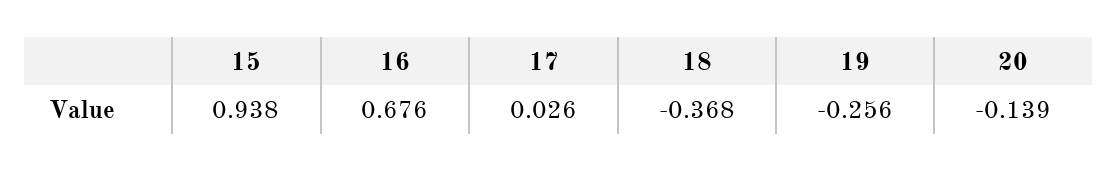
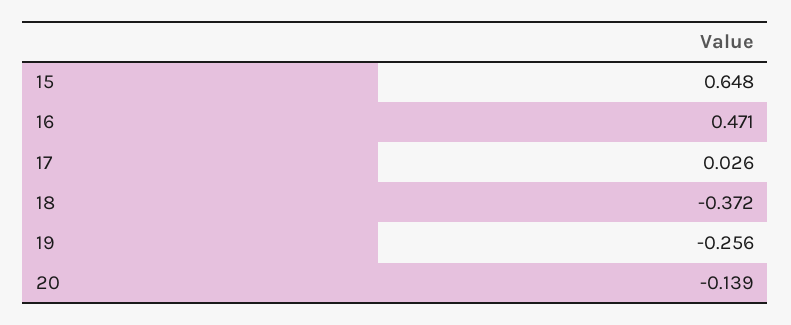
  {
-   "15": 0.938,
+   "15": 0.648,
-   "16": 0.676,
+   "16": 0.471,
    "17": 0.026,
-   "18": -0.368,
+   "18": -0.372,
    "19": -0.256,
    "20": -0.139
  }

